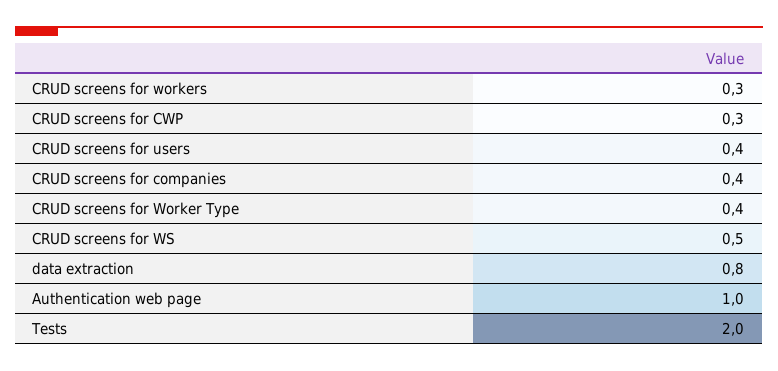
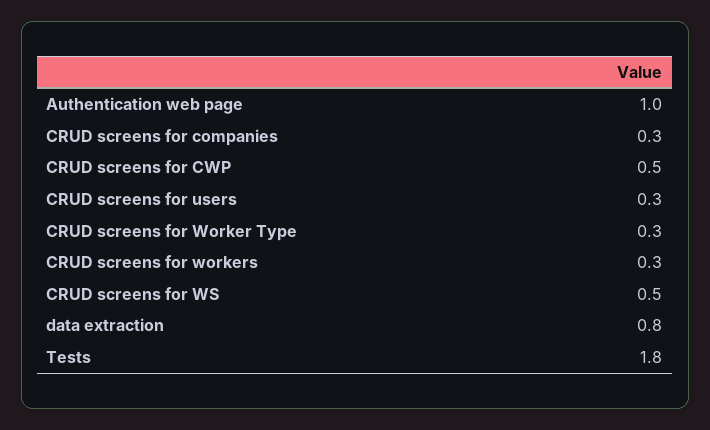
  {
    "CRUD screens for workers": 0.3,
-   "CRUD screens for CWP": 0.3,
+   "CRUD screens for CWP": 0.5,
-   "CRUD screens for users": 0.4,
+   "CRUD screens for users": 0.3,
-   "CRUD screens for companies": 0.4,
+   "CRUD screens for companies": 0.3,
-   "CRUD screens for Worker Type": 0.4,
+   "CRUD screens for Worker Type": 0.3,
    "CRUD screens for WS": 0.5,
    "data extraction": 0.8,
    "Authentication web page": 1,
-   "Tests": 2
+   "Tests": 1.8
  }

